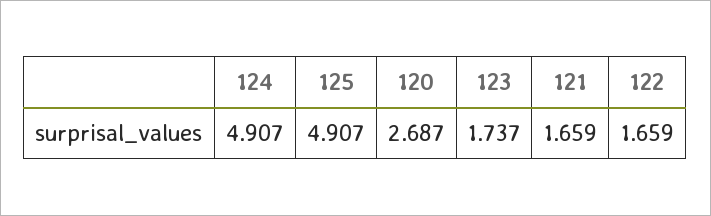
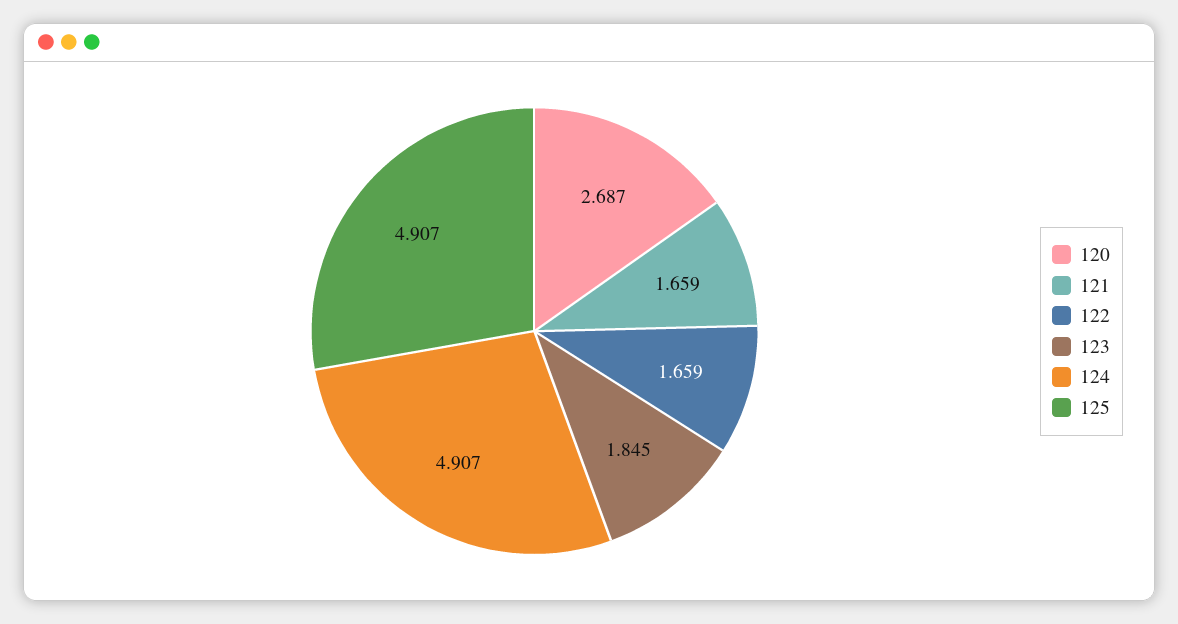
  {
    "124": 4.907,
    "125": 4.907,
    "120": 2.687,
-   "123": 1.737,
+   "123": 1.845,
    "121": 1.659,
    "122": 1.659
  }

